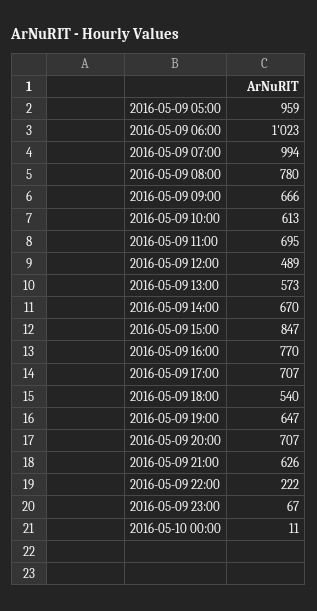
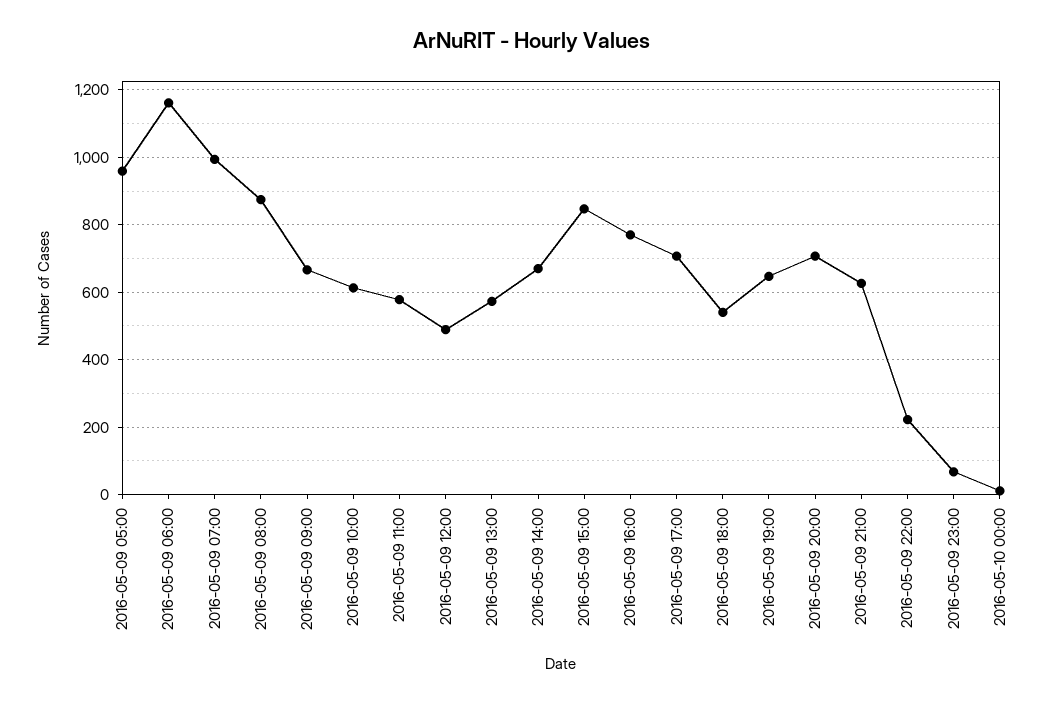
  {
    "2016-05-09 05:00": 959,
-   "2016-05-09 06:00": 1023,
+   "2016-05-09 06:00": 1160,
    "2016-05-09 07:00": 994,
-   "2016-05-09 08:00": 780,
+   "2016-05-09 08:00": 880,
    "2016-05-09 09:00": 666,
    "2016-05-09 10:00": 613,
-   "2016-05-09 11:00": 695,
+   "2016-05-09 11:00": 580,
    "2016-05-09 12:00": 489,
    "2016-05-09 13:00": 573,
    "2016-05-09 14:00": 670,
    "2016-05-09 15:00": 847,
    "2016-05-09 16:00": 770,
    "2016-05-09 17:00": 707,
    "2016-05-09 18:00": 540,
    "2016-05-09 19:00": 647,
    "2016-05-09 20:00": 707,
    "2016-05-09 21:00": 626,
    "2016-05-09 22:00": 222,
    "2016-05-09 23:00": 67,
    "2016-05-10 00:00": 11
  }

